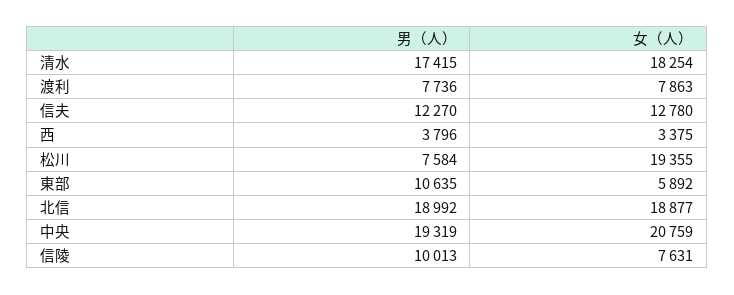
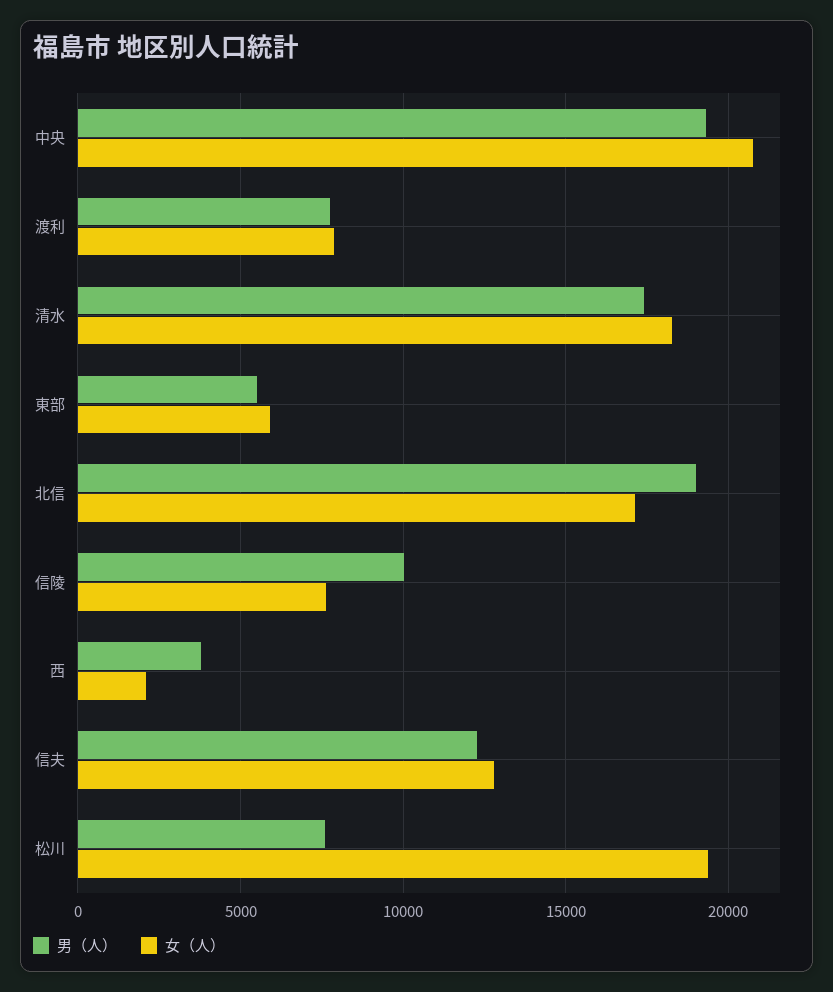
  {
    "男（人）": {
      "清水": 17415,
      "渡利": 7736,
      "信夫": 12270,
      "西": 3796,
      "松川": 7584,
-     "東部": 10635,
+     "東部": 5500,
      "北信": 18992,
      "中央": 19319,
      "信陵": 10013
    },
    "女（人）": {
      "清水": 18254,
      "渡利": 7863,
      "信夫": 12780,
-     "西": 3375,
+     "西": 2000,
      "松川": 19355,
      "東部": 5892,
-     "北信": 18877,
+     "北信": 17000,
      "中央": 20759,
      "信陵": 7631
    }
  }

